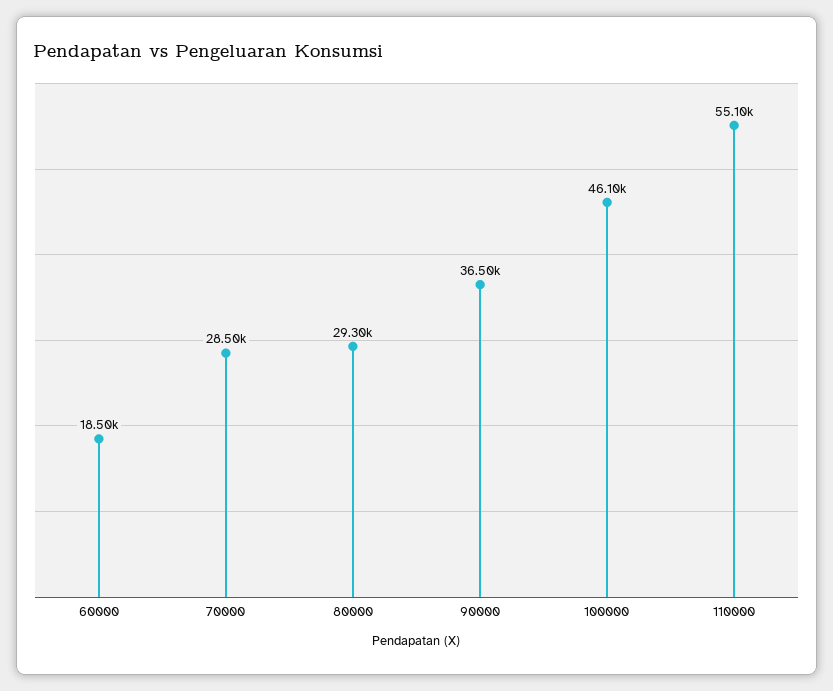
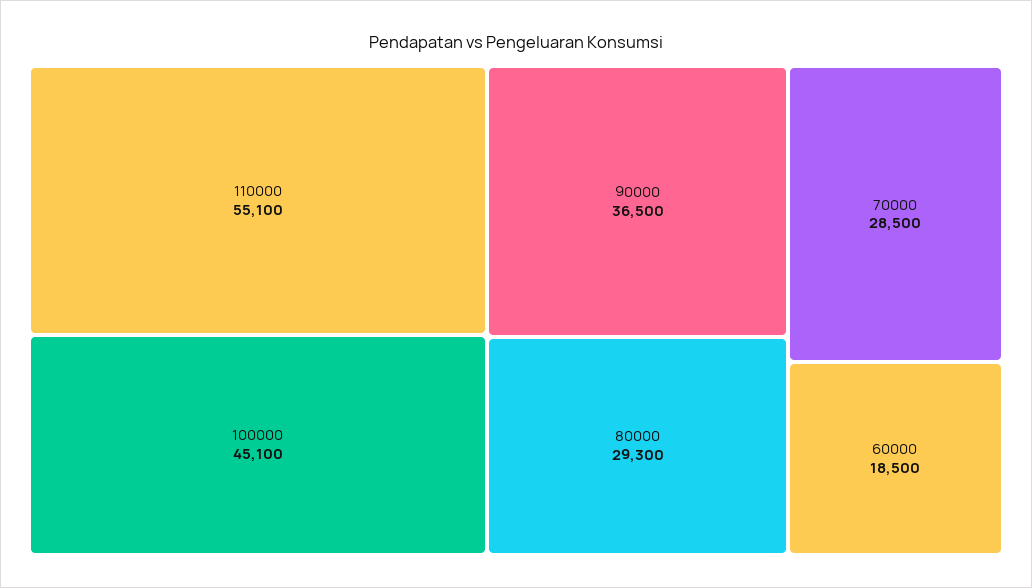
  {
    "60000": 18500,
    "70000": 28500,
    "80000": 29300,
    "90000": 36500,
-   "100000": 46100,
+   "100000": 45100,
    "110000": 55100
  }

